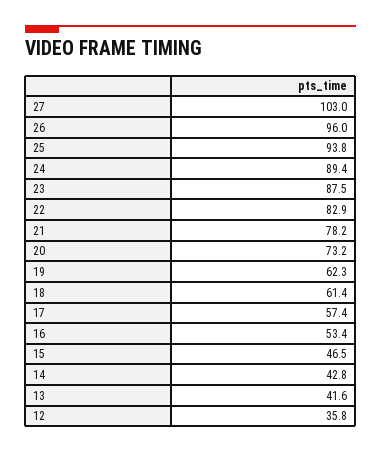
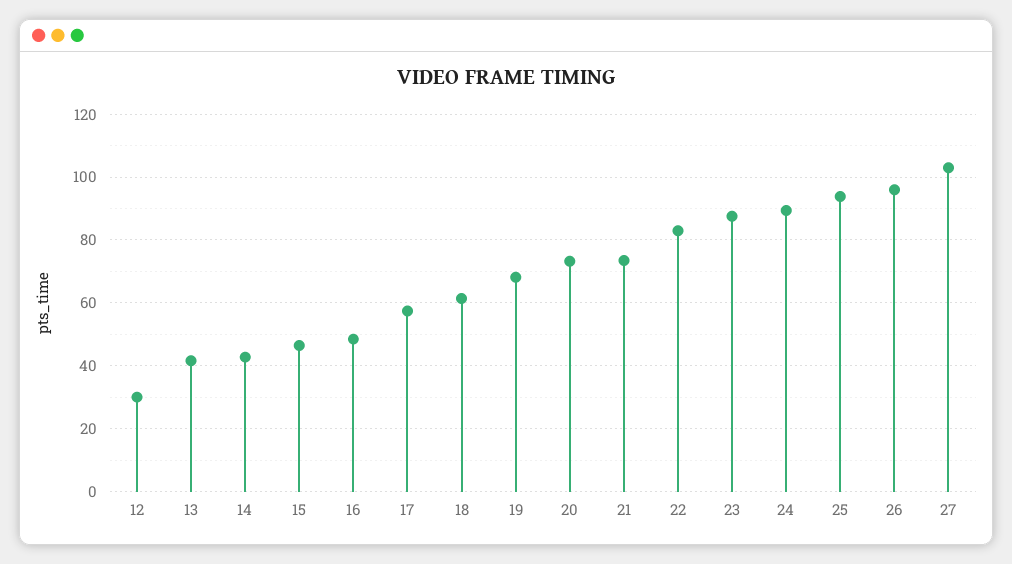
  {
    "27": 103,
    "26": 96,
    "25": 93.8,
    "24": 89.4,
    "23": 87.5,
    "22": 82.9,
-   "21": 78.2,
+   "21": 74,
    "20": 73.2,
-   "19": 62.3,
+   "19": 68,
    "18": 61.4,
    "17": 57.4,
-   "16": 53.4,
+   "16": 48,
    "15": 46.5,
    "14": 42.8,
    "13": 41.6,
-   "12": 35.8
+   "12": 30
  }

